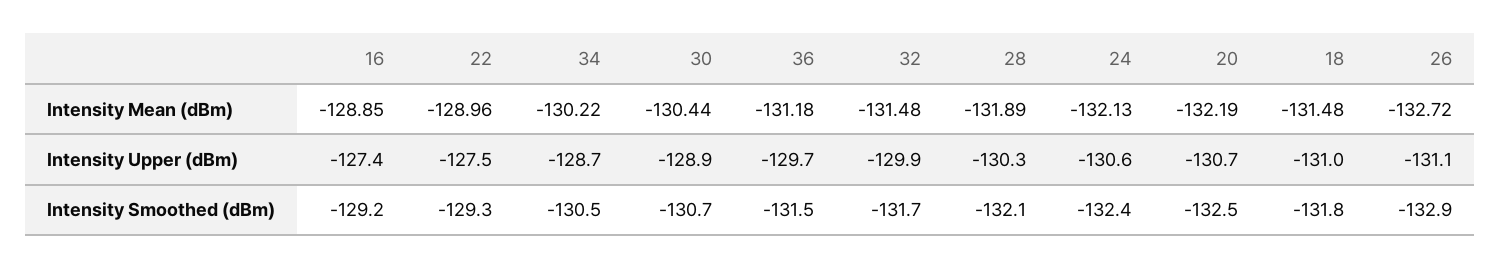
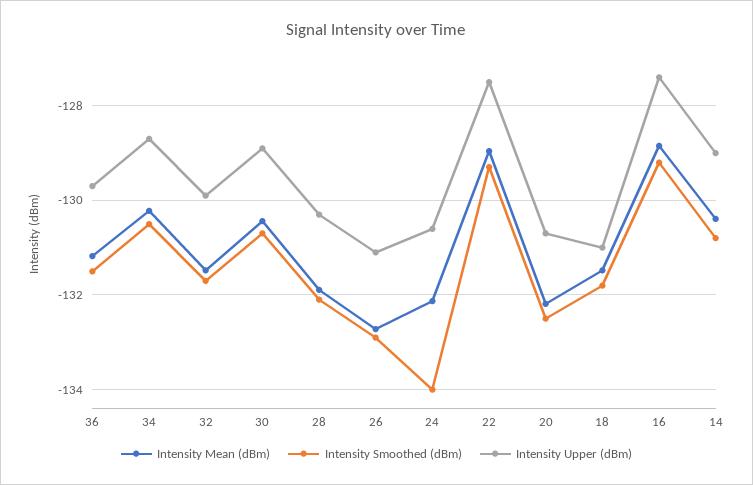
  {
    "Intensity Mean (dBm)": {
      "16": -128.85,
      "22": -128.96,
      "34": -130.22,
      "30": -130.44,
      "36": -131.18,
      "32": -131.48,
      "28": -131.89,
      "24": -132.13,
      "20": -132.19,
      "18": -131.48,
-     "26": -132.72
+     "26": -132.72,
+     "14": -130.4
    },
    "Intensity Upper (dBm)": {
      "16": -127.4,
      "22": -127.5,
      "34": -128.7,
      "30": -128.9,
      "36": -129.7,
      "32": -129.9,
      "28": -130.3,
      "24": -130.6,
      "20": -130.7,
      "18": -131,
-     "26": -131.1
+     "26": -131.1,
+     "14": -129
    },
    "Intensity Smoothed (dBm)": {
      "16": -129.2,
      "22": -129.3,
      "34": -130.5,
      "30": -130.7,
      "36": -131.5,
      "32": -131.7,
      "28": -132.1,
-     "24": -132.4,
+     "24": -134,
      "20": -132.5,
      "18": -131.8,
-     "26": -132.9
+     "26": -132.9,
+     "14": -130.8
    }
  }

